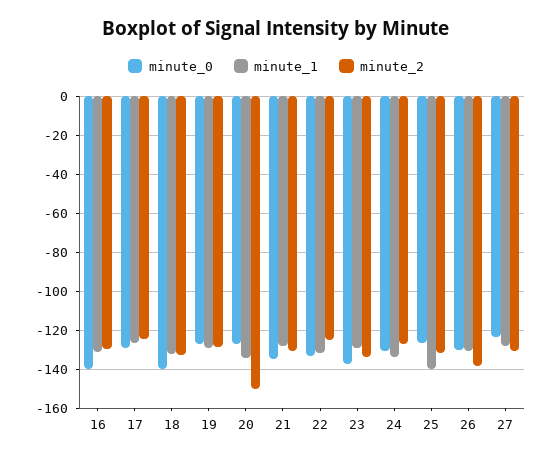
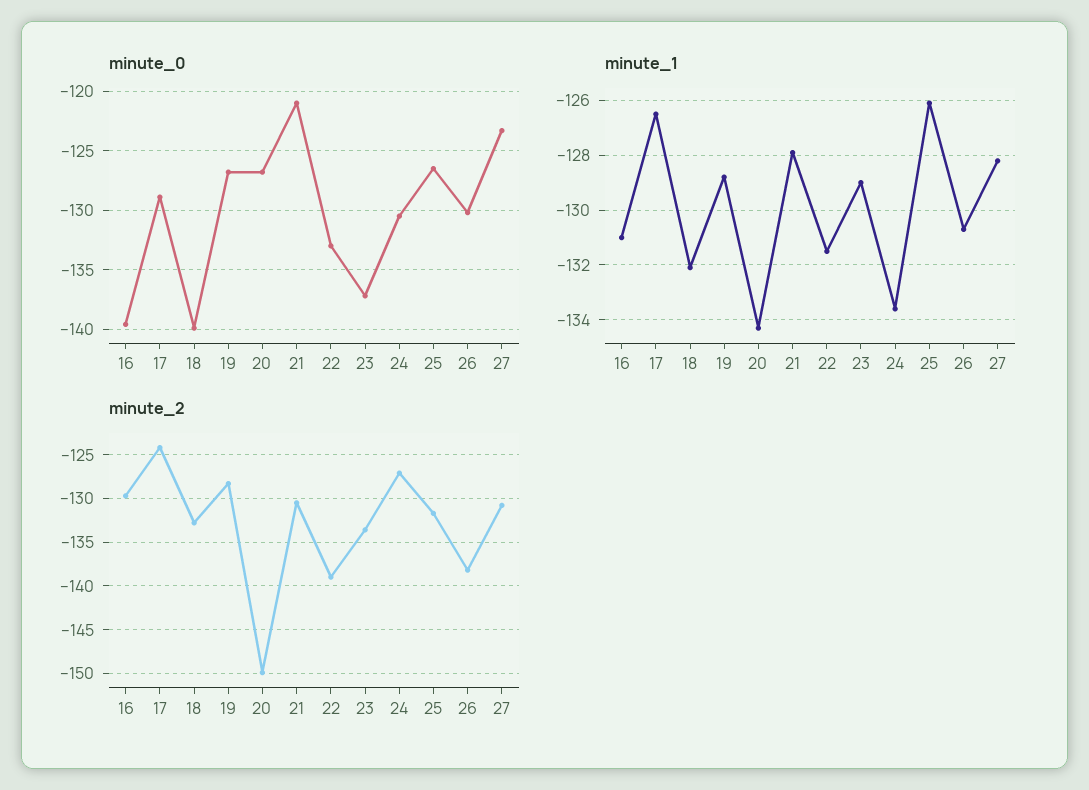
  {
    "minute_0": {
      "16": -140,
      "17": -129,
      "18": -140,
      "19": -127,
      "20": -127,
-     "21": -135,
+     "21": -121,
      "22": -133,
      "23": -137,
      "24": -131,
      "25": -127,
      "26": -130,
      "27": -123
    },
    "minute_1": {
      "16": -131,
      "17": -126.5,
      "18": -132,
      "19": -129,
      "20": -134.5,
      "21": -128,
      "22": -131.5,
      "23": -129,
      "24": -133.5,
-     "25": -140,
+     "25": -126,
      "26": -130.5,
      "27": -128
    },
    "minute_2": {
      "16": -130,
      "17": -124,
      "18": -133,
      "19": -128,
      "20": -150,
      "21": -131,
-     "22": -125,
+     "22": -139,
      "23": -134,
      "24": -127,
      "25": -132,
      "26": -138,
      "27": -131
    }
  }

